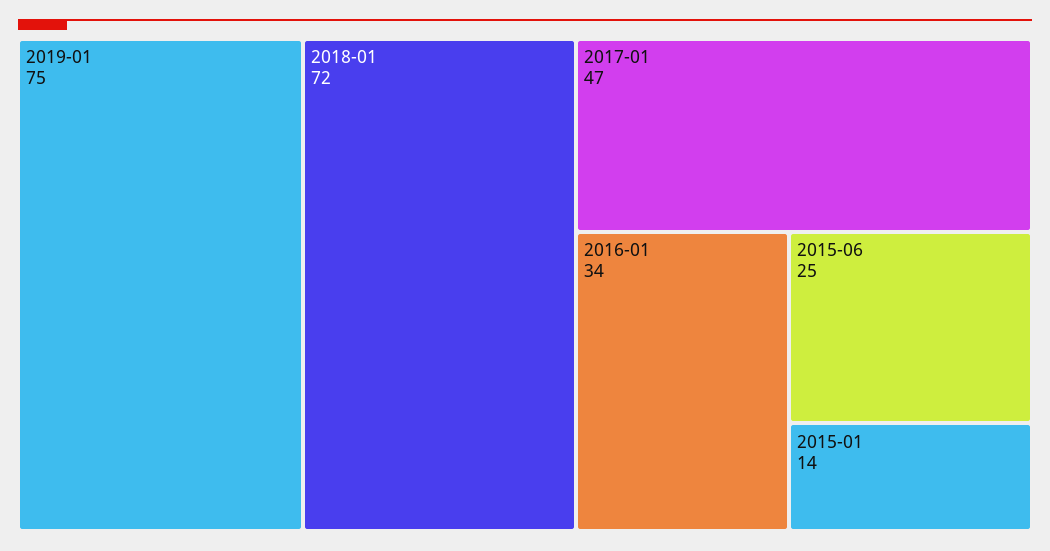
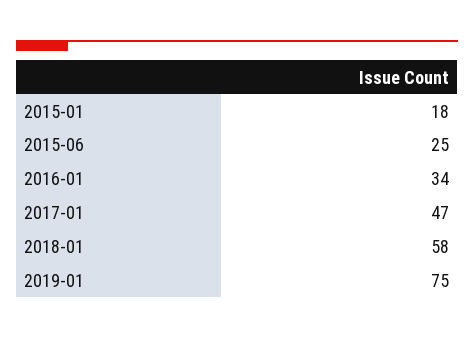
  {
    "2019-01": 75,
-   "2018-01": 72,
+   "2018-01": 58,
    "2017-01": 47,
    "2016-01": 34,
    "2015-06": 25,
-   "2015-01": 14
+   "2015-01": 18
  }

